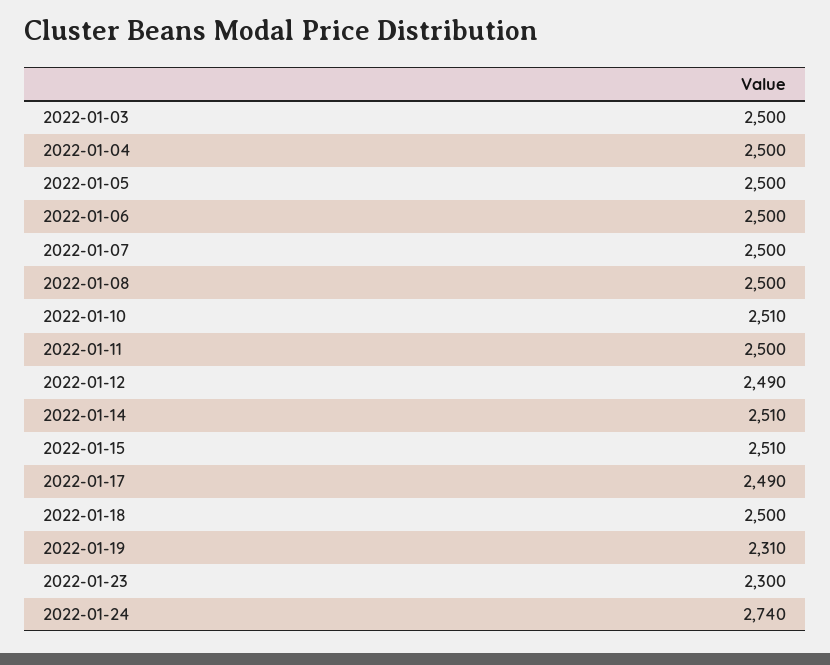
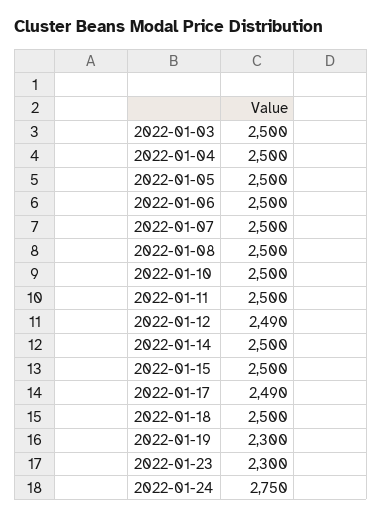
  {
    "2022-01-03": 2500,
    "2022-01-04": 2500,
    "2022-01-05": 2500,
    "2022-01-06": 2500,
    "2022-01-07": 2500,
    "2022-01-08": 2500,
-   "2022-01-10": 2510,
+   "2022-01-10": 2500,
    "2022-01-11": 2500,
    "2022-01-12": 2490,
-   "2022-01-14": 2510,
+   "2022-01-14": 2500,
-   "2022-01-15": 2510,
+   "2022-01-15": 2500,
    "2022-01-17": 2490,
    "2022-01-18": 2500,
-   "2022-01-19": 2310,
+   "2022-01-19": 2300,
    "2022-01-23": 2300,
-   "2022-01-24": 2740
+   "2022-01-24": 2750
  }

